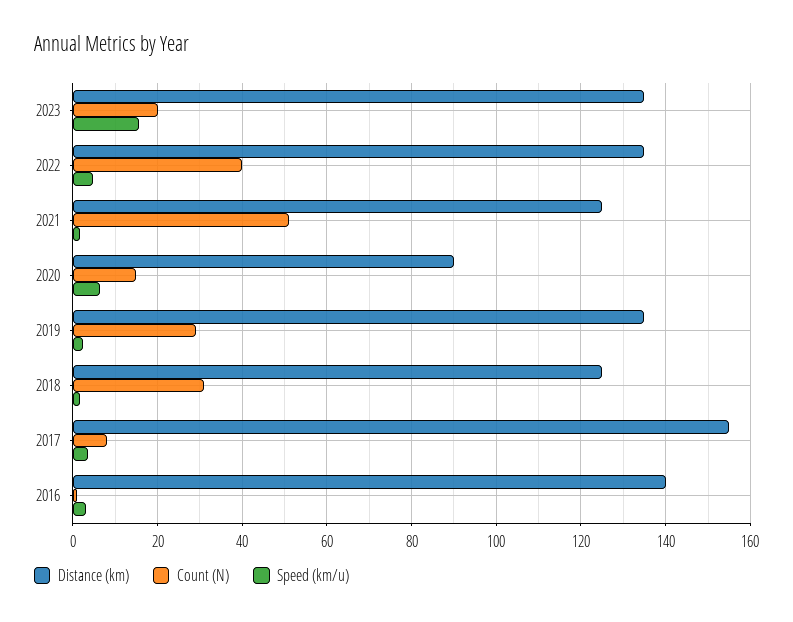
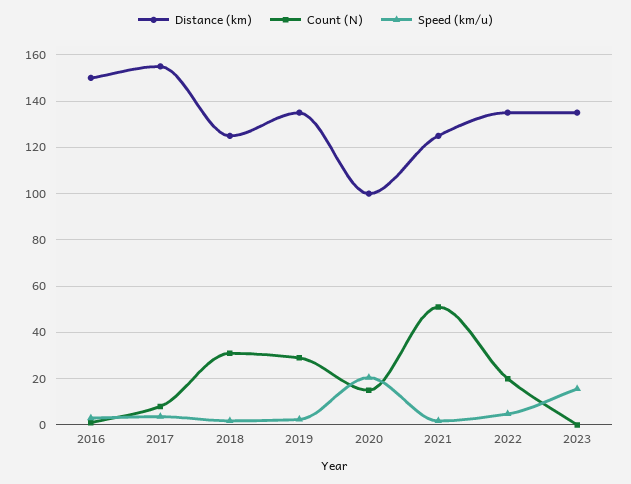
  {
    "Distance (km)": {
      "2023": 136,
      "2022": 136,
      "2021": 126,
-     "2020": 90,
+     "2020": 100,
      "2019": 136,
      "2018": 126,
      "2017": 156,
-     "2016": 140
+     "2016": 150
    },
    "Count (N)": {
-     "2023": 20,
+     "2023": 0,
-     "2022": 40,
+     "2022": 20,
      "2021": 52,
      "2020": 16,
      "2019": 30,
      "2018": 32,
      "2017": 8,
      "2016": 2
    },
    "Speed (km/u)": {
      "2023": 16,
      "2022": 4,
      "2021": 2,
-     "2020": 6,
+     "2020": 20,
      "2019": 2,
      "2018": 2,
      "2017": 4,
      "2016": 4
    }
  }

